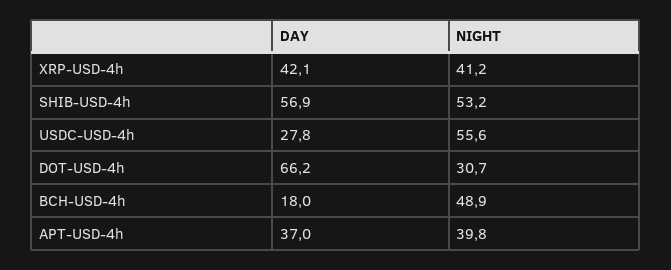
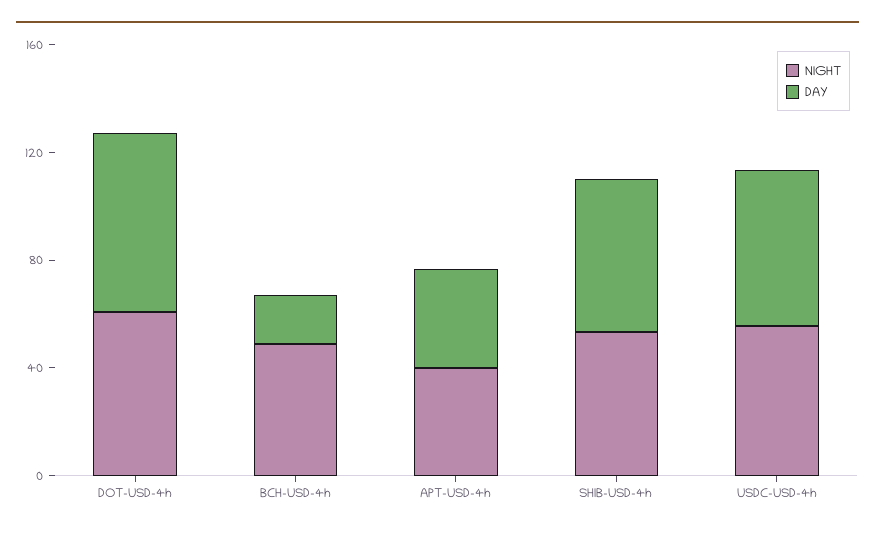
  {
    "DAY": {
-     "XRP-USD-4h": 42.1,
      "SHIB-USD-4h": 56.9,
-     "USDC-USD-4h": 27.8,
+     "USDC-USD-4h": 60,
      "DOT-USD-4h": 66.2,
      "BCH-USD-4h": 18,
      "APT-USD-4h": 37
    },
    "NIGHT": {
-     "XRP-USD-4h": 41.2,
      "SHIB-USD-4h": 53.2,
      "USDC-USD-4h": 55.6,
-     "DOT-USD-4h": 30.7,
+     "DOT-USD-4h": 60,
      "BCH-USD-4h": 48.9,
      "APT-USD-4h": 39.8
    }
  }

